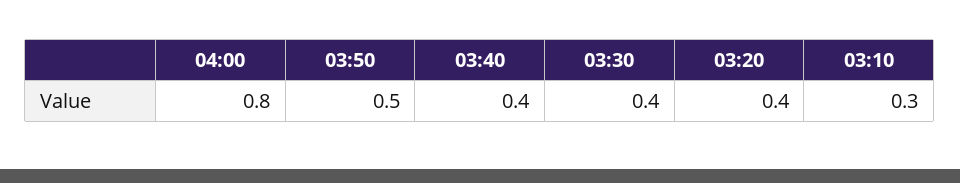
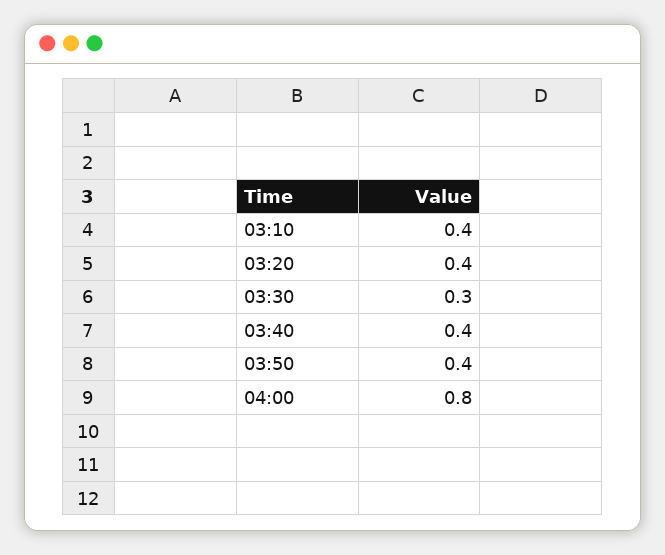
  {
    "04:00": 0.8,
-   "03:50": 0.5,
+   "03:50": 0.4,
    "03:40": 0.4,
-   "03:30": 0.4,
+   "03:30": 0.3,
    "03:20": 0.4,
-   "03:10": 0.3
+   "03:10": 0.4
  }

